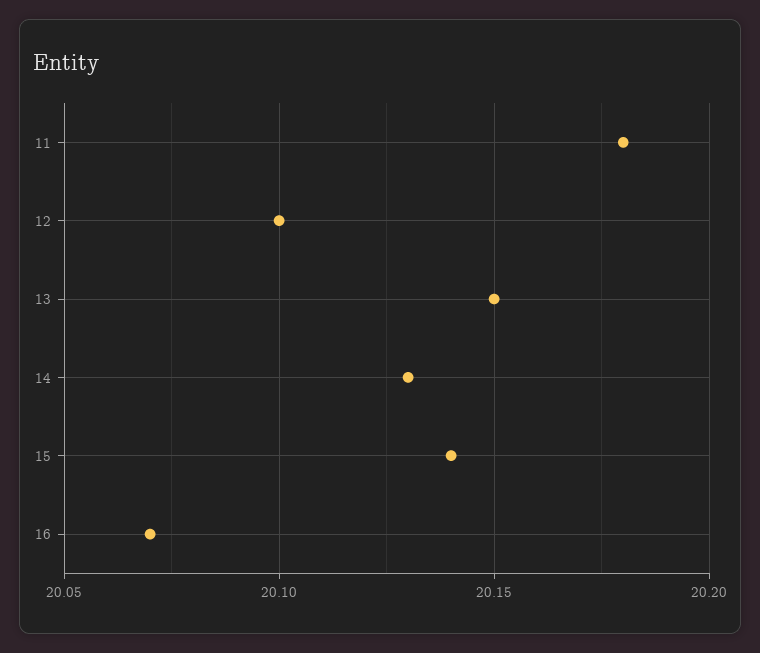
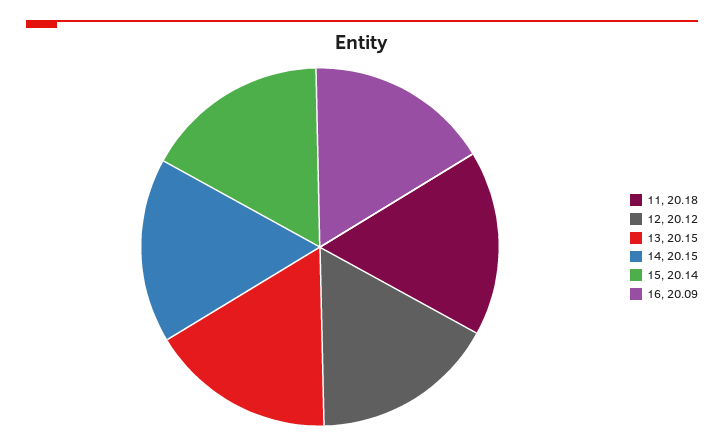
  {
    "11": 20.18,
-   "12": 20.1,
+   "12": 20.12,
    "13": 20.15,
-   "14": 20.13,
+   "14": 20.15,
    "15": 20.14,
-   "16": 20.07
+   "16": 20.09
  }

